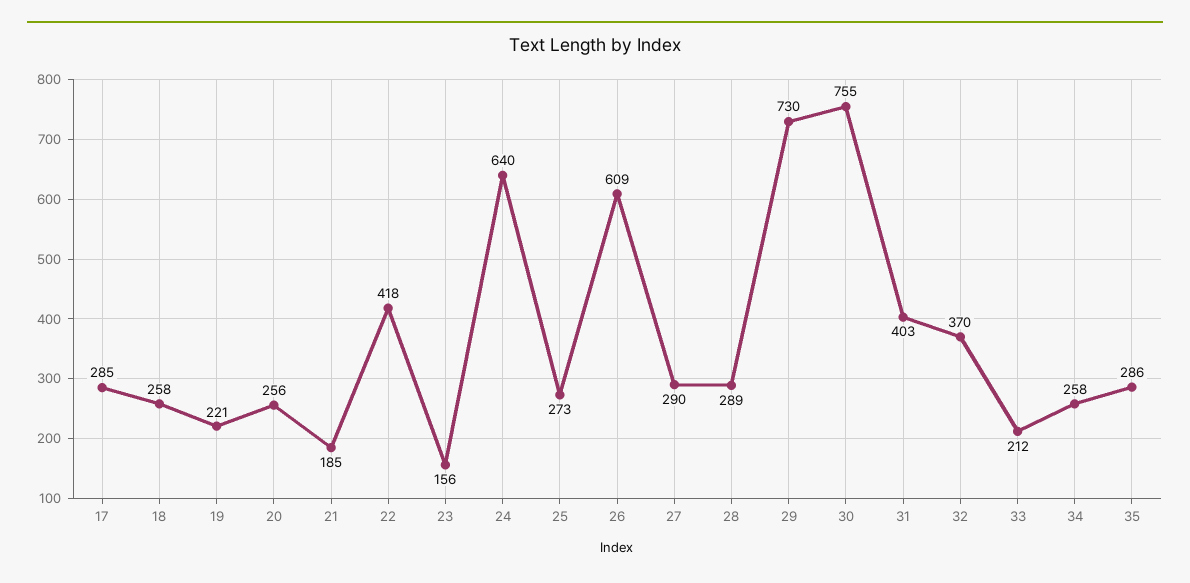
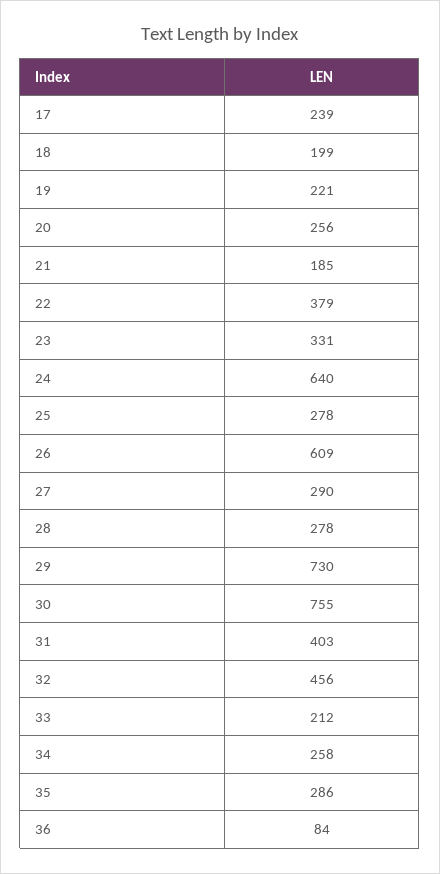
  {
-   "17": 285,
+   "17": 239,
-   "18": 258,
+   "18": 199,
    "19": 221,
    "20": 256,
    "21": 185,
-   "22": 418,
+   "22": 379,
-   "23": 156,
+   "23": 331,
    "24": 640,
-   "25": 273,
+   "25": 278,
    "26": 609,
    "27": 290,
-   "28": 289,
+   "28": 278,
    "29": 730,
    "30": 755,
    "31": 403,
-   "32": 370,
+   "32": 456,
    "33": 212,
    "34": 258,
-   "35": 286
+   "35": 286,
+   "36": 84
  }

